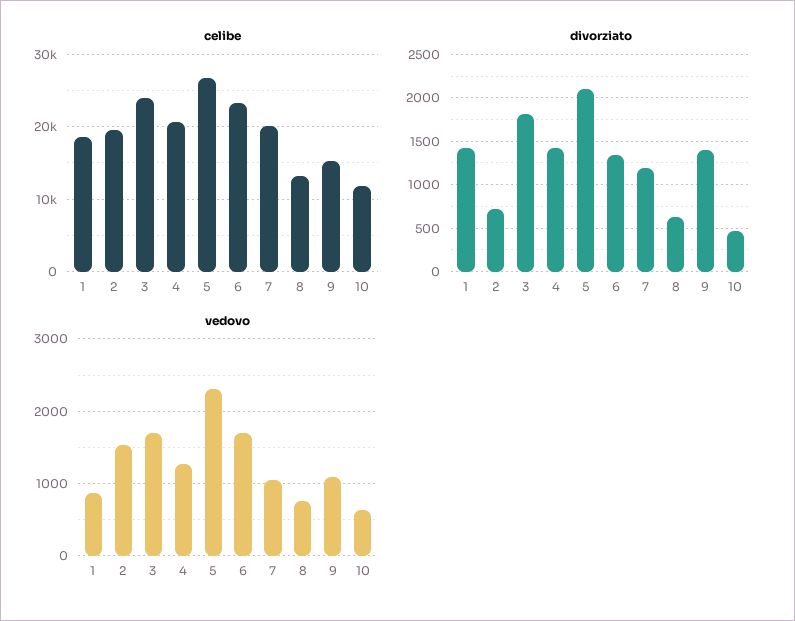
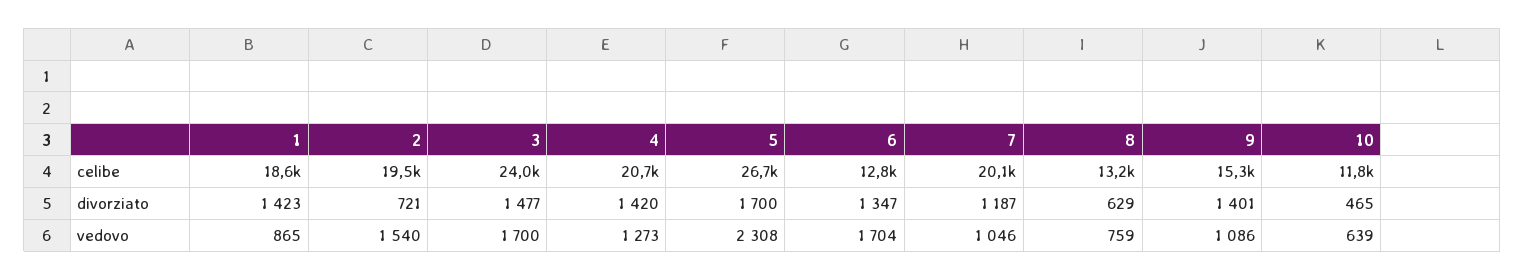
  {
    "celibe": {
      "1": 18600,
      "2": 19500,
      "3": 24000,
      "4": 20700,
      "5": 26700,
-     "6": 23000,
+     "6": 12800,
      "7": 20100,
      "8": 13200,
      "9": 15300,
      "10": 11800
    },
    "divorziato": {
      "1": 1423,
      "2": 721,
-     "3": 1800,
+     "3": 1477,
      "4": 1420,
-     "5": 2100,
+     "5": 1700,
      "6": 1347,
      "7": 1187,
      "8": 629,
      "9": 1401,
      "10": 465
    },
    "vedovo": {
      "1": 865,
      "2": 1540,
      "3": 1700,
      "4": 1273,
      "5": 2308,
      "6": 1704,
      "7": 1046,
      "8": 759,
      "9": 1086,
      "10": 639
    }
  }

